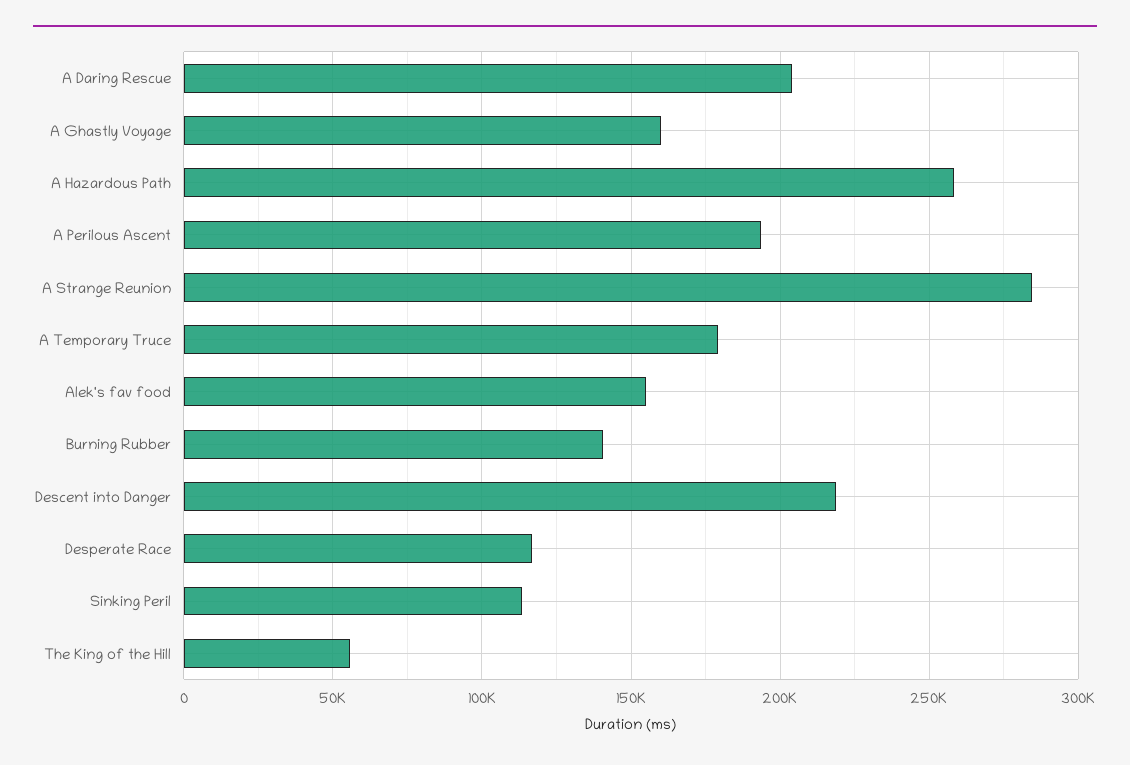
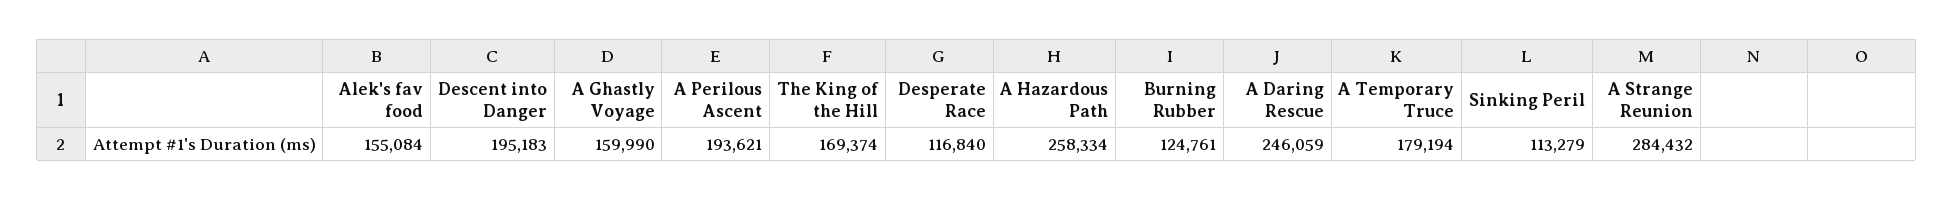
  {
-   "A Daring Rescue": 205000,
+   "A Daring Rescue": 246059,
    "A Ghastly Voyage": 159990,
    "A Hazardous Path": 258334,
    "A Perilous Ascent": 193621,
    "A Strange Reunion": 284432,
    "A Temporary Truce": 179194,
    "Alek's fav food": 155084,
-   "Burning Rubber": 140000,
+   "Burning Rubber": 124761,
-   "Descent into Danger": 220000,
+   "Descent into Danger": 195183,
    "Desperate Race": 116840,
    "Sinking Peril": 113279,
-   "The King of the Hill": 55000
+   "The King of the Hill": 169374
  }

